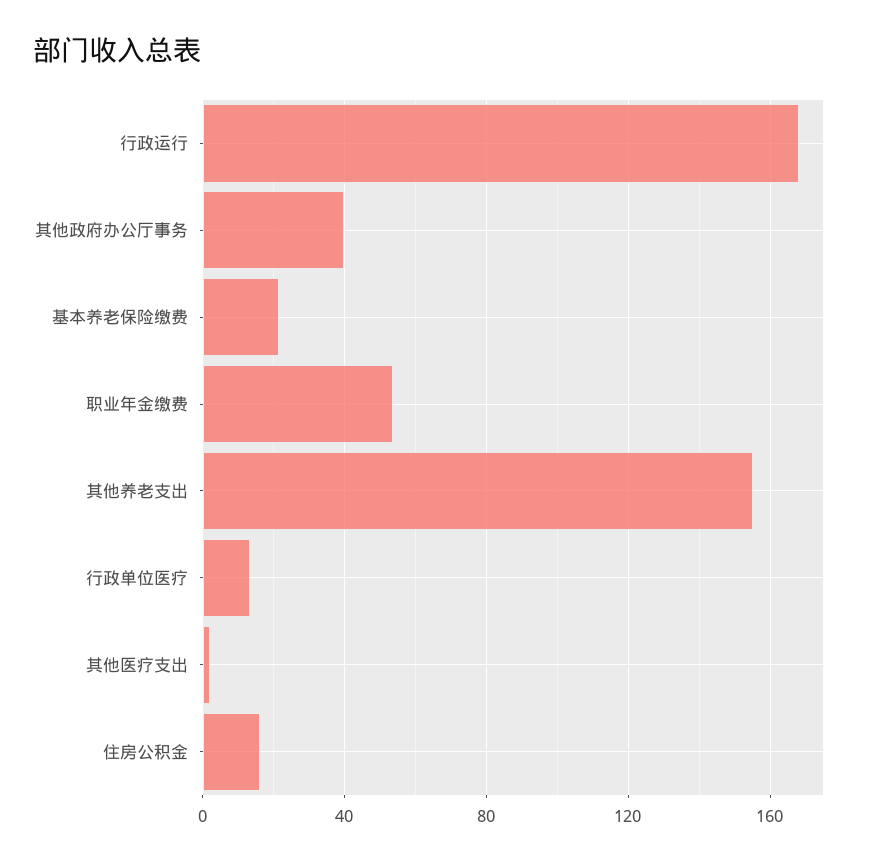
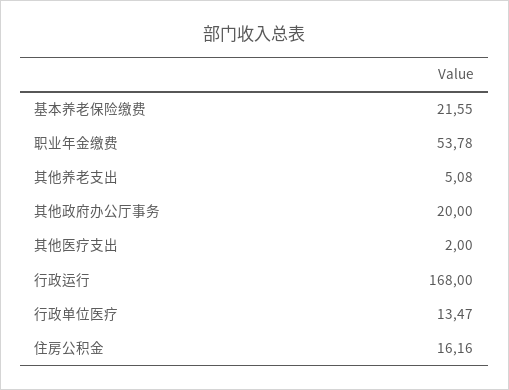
  {
    "行政运行": 168,
-   "其他政府办公厅事务": 40,
+   "其他政府办公厅事务": 20,
    "基本养老保险缴费": 21.55,
    "职业年金缴费": 53.78,
-   "其他养老支出": 155,
+   "其他养老支出": 5.08,
    "行政单位医疗": 13.47,
    "其他医疗支出": 2,
    "住房公积金": 16.16
  }

